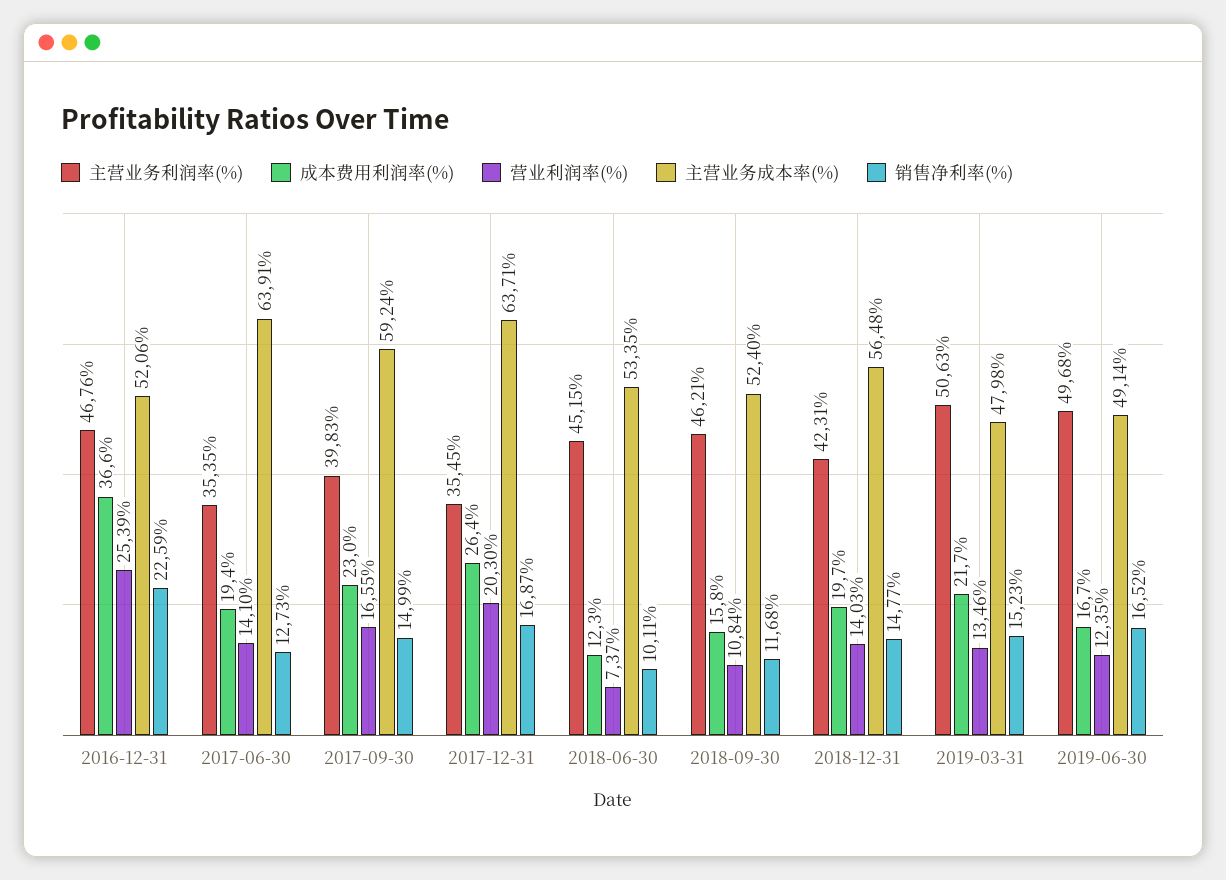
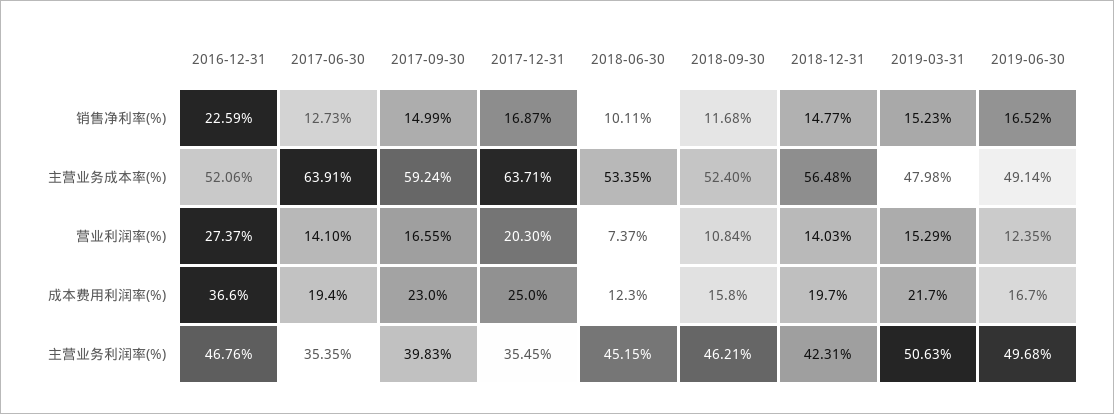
  {
    "主营业务利润率(%)": {
      "2016-12-31": 46.76,
      "2017-06-30": 35.35,
      "2017-09-30": 39.83,
      "2017-12-31": 35.45,
      "2018-06-30": 45.15,
      "2018-09-30": 46.21,
      "2018-12-31": 42.31,
      "2019-03-31": 50.63,
      "2019-06-30": 49.68
    },
    "成本费用利润率(%)": {
      "2016-12-31": 36.6,
      "2017-06-30": 19.4,
      "2017-09-30": 23,
-     "2017-12-31": 26.4,
+     "2017-12-31": 25,
      "2018-06-30": 12.3,
      "2018-09-30": 15.8,
      "2018-12-31": 19.7,
      "2019-03-31": 21.7,
      "2019-06-30": 16.7
    },
    "营业利润率(%)": {
-     "2016-12-31": 25.39,
+     "2016-12-31": 27.37,
      "2017-06-30": 14.1,
      "2017-09-30": 16.55,
      "2017-12-31": 20.3,
      "2018-06-30": 7.37,
      "2018-09-30": 10.84,
      "2018-12-31": 14.03,
-     "2019-03-31": 13.46,
+     "2019-03-31": 15.29,
      "2019-06-30": 12.35
    },
    "主营业务成本率(%)": {
      "2016-12-31": 52.06,
      "2017-06-30": 63.91,
      "2017-09-30": 59.24,
      "2017-12-31": 63.71,
      "2018-06-30": 53.35,
      "2018-09-30": 52.4,
      "2018-12-31": 56.48,
      "2019-03-31": 47.98,
      "2019-06-30": 49.14
    },
    "销售净利率(%)": {
      "2016-12-31": 22.59,
      "2017-06-30": 12.73,
      "2017-09-30": 14.99,
      "2017-12-31": 16.87,
      "2018-06-30": 10.11,
      "2018-09-30": 11.68,
      "2018-12-31": 14.77,
      "2019-03-31": 15.23,
      "2019-06-30": 16.52
    }
  }

